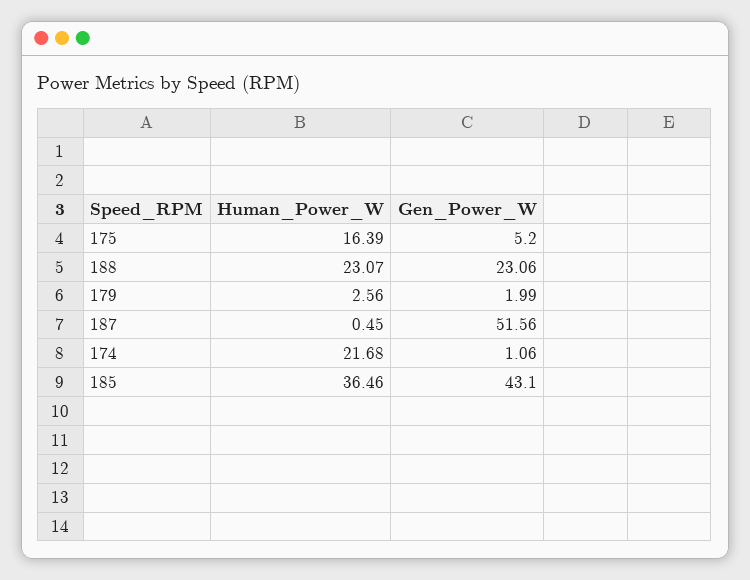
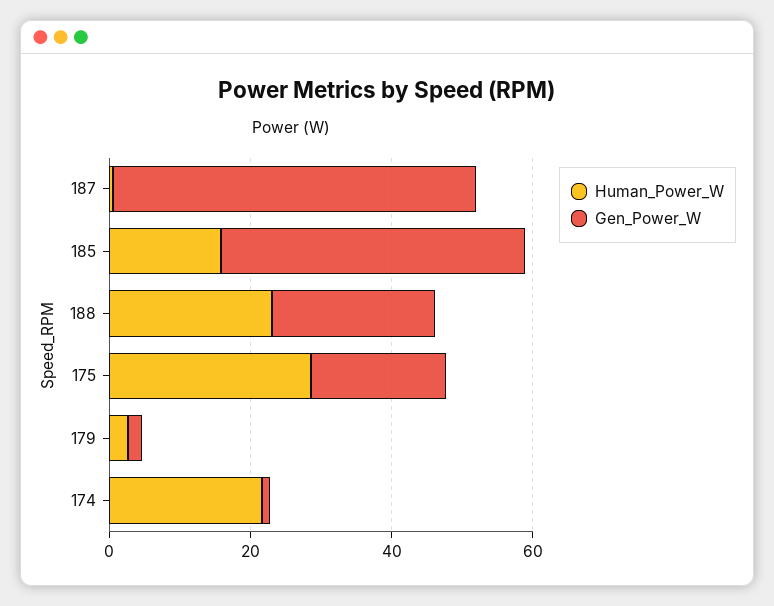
  {
    "Human_Power_W": {
-     "175": 16.39,
+     "175": 30,
      "188": 23.07,
      "179": 2.56,
      "187": 0.45,
      "174": 21.68,
-     "185": 36.46
+     "185": 15
    },
    "Gen_Power_W": {
-     "175": 5.2,
+     "175": 20,
      "188": 23.06,
      "179": 1.99,
      "187": 51.56,
      "174": 1.06,
      "185": 43.1
    }
  }

